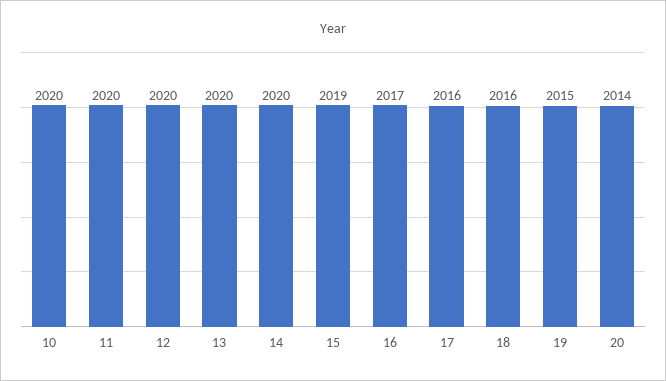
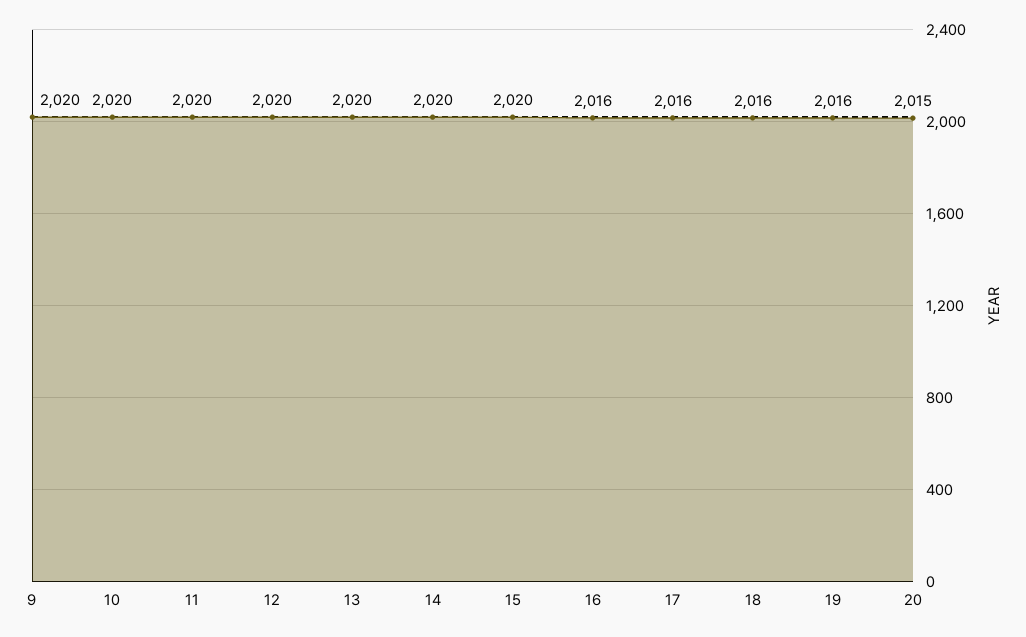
  {
    "10": 2020,
    "11": 2020,
    "12": 2020,
    "13": 2020,
    "14": 2020,
-   "15": 2019,
+   "15": 2020,
-   "16": 2017,
+   "16": 2016,
    "17": 2016,
    "18": 2016,
-   "19": 2015,
+   "19": 2016,
-   "20": 2014
+   "20": 2015,
+   "9": 2020
  }

